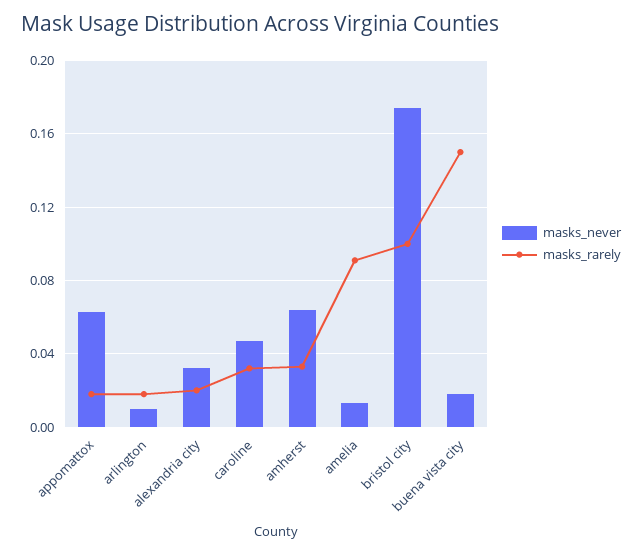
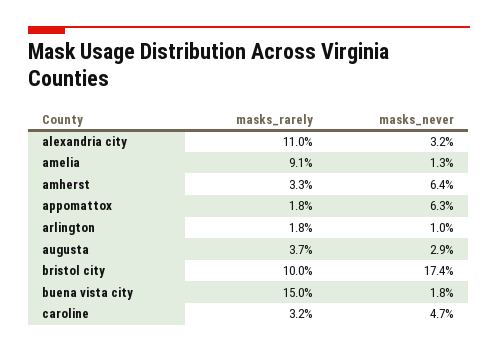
  {
    "masks_never": {
      "appomattox": 0.063,
      "arlington": 0.01,
      "alexandria city": 0.032,
      "caroline": 0.047,
      "amherst": 0.064,
      "amelia": 0.013,
      "bristol city": 0.174,
-     "buena vista city": 0.018
+     "buena vista city": 0.018,
+     "augusta": 0.029
    },
    "masks_rarely": {
      "appomattox": 0.018,
      "arlington": 0.018,
-     "alexandria city": 0.02,
+     "alexandria city": 0.11,
      "caroline": 0.032,
      "amherst": 0.033,
      "amelia": 0.091,
      "bristol city": 0.1,
-     "buena vista city": 0.15
+     "buena vista city": 0.15,
+     "augusta": 0.037
    }
  }

